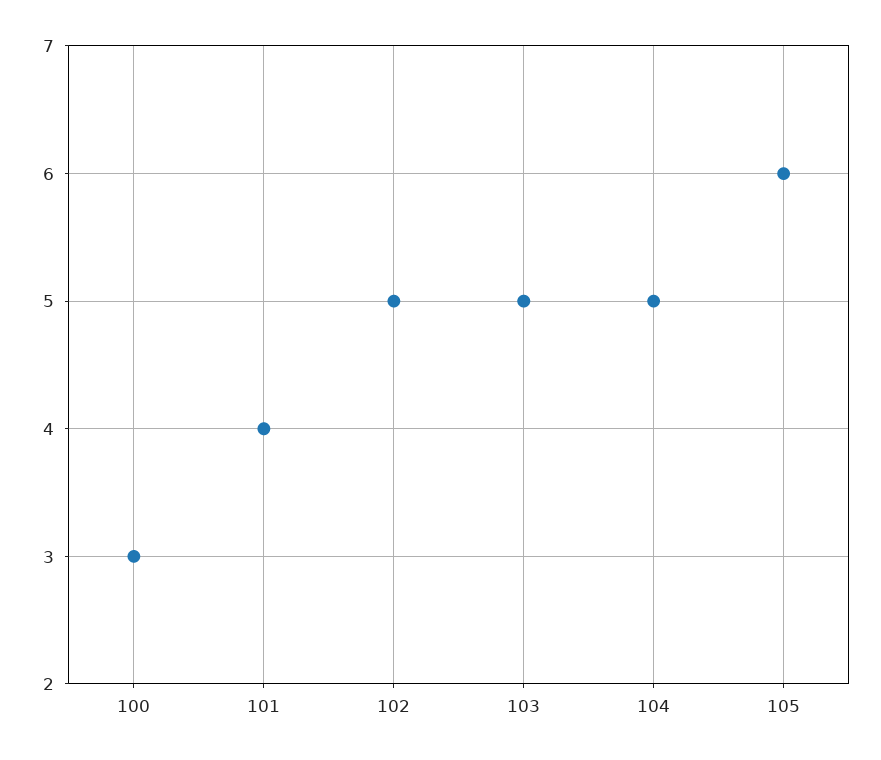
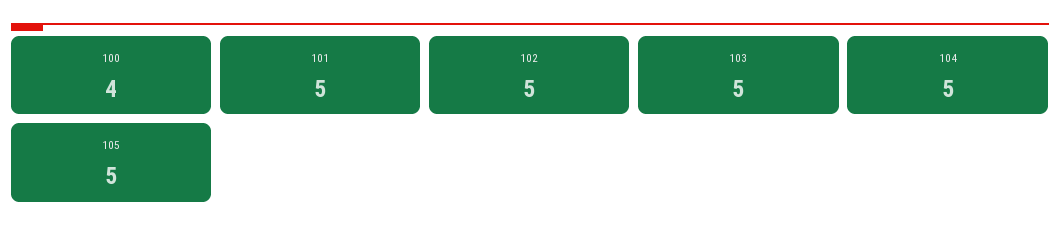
  {
-   "100": 3,
+   "100": 4,
-   "101": 4,
+   "101": 5,
    "102": 5,
    "103": 5,
    "104": 5,
-   "105": 6
+   "105": 5
  }

